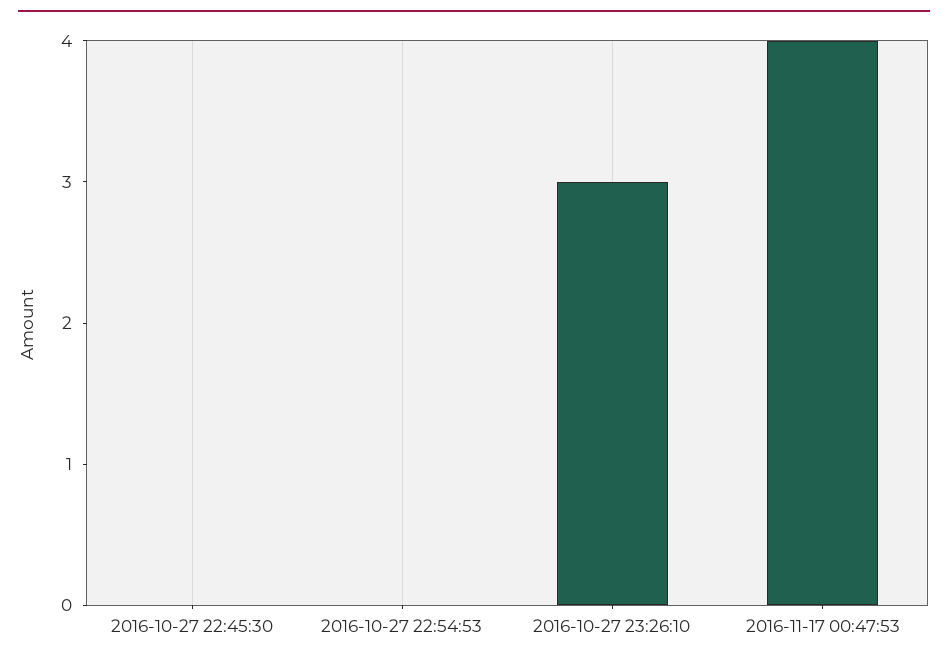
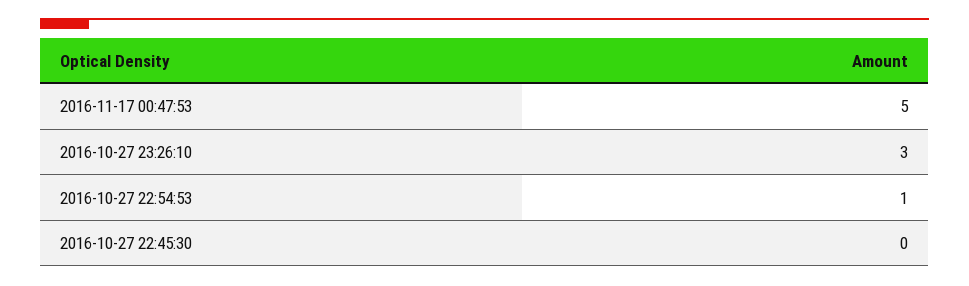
  {
    "2016-10-27 22:45:30": 0,
-   "2016-10-27 22:54:53": 0,
+   "2016-10-27 22:54:53": 1,
    "2016-10-27 23:26:10": 3,
-   "2016-11-17 00:47:53": 4
+   "2016-11-17 00:47:53": 5
  }

